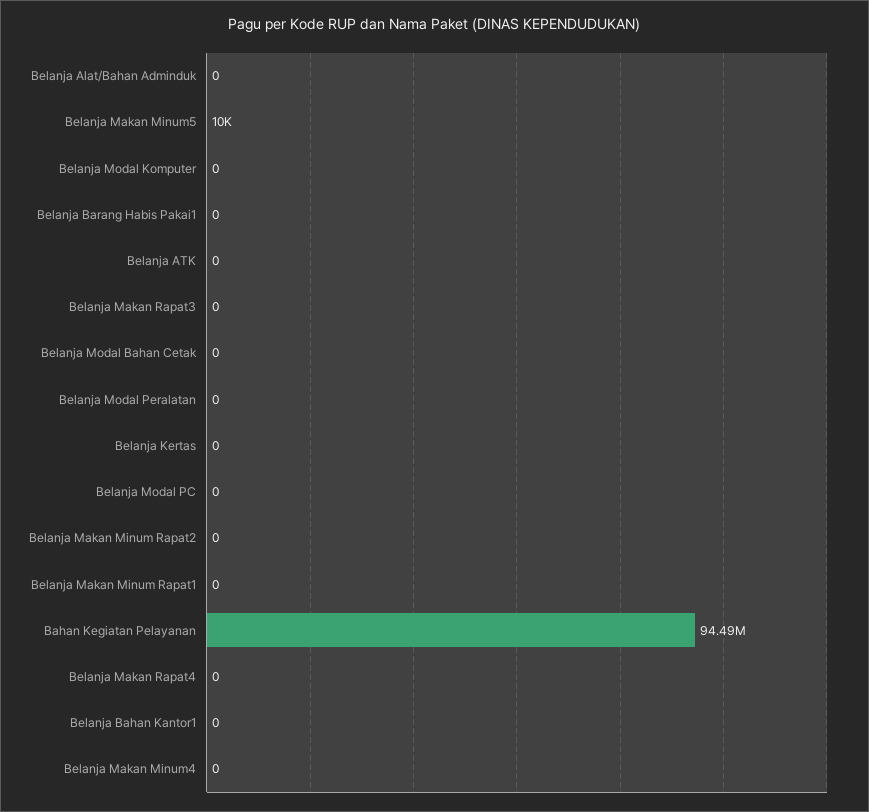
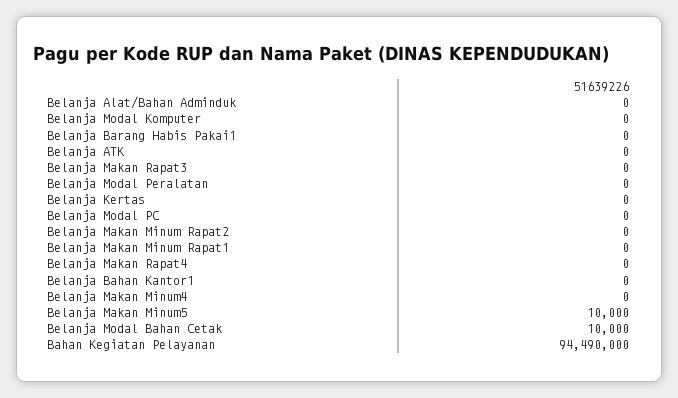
  {
    "Belanja Alat/Bahan Adminduk": 0,
    "Belanja Makan Minum5": 10000,
    "Belanja Modal Komputer": 0,
    "Belanja Barang Habis Pakai1": 0,
    "Belanja ATK": 0,
    "Belanja Makan Rapat3": 0,
-   "Belanja Modal Bahan Cetak": 0,
+   "Belanja Modal Bahan Cetak": 10000,
    "Belanja Modal Peralatan": 0,
    "Belanja Kertas": 0,
    "Belanja Modal PC": 0,
    "Belanja Makan Minum Rapat2": 0,
    "Belanja Makan Minum Rapat1": 0,
    "Bahan Kegiatan Pelayanan": 94490000,
    "Belanja Makan Rapat4": 0,
    "Belanja Bahan Kantor1": 0,
    "Belanja Makan Minum4": 0
  }

